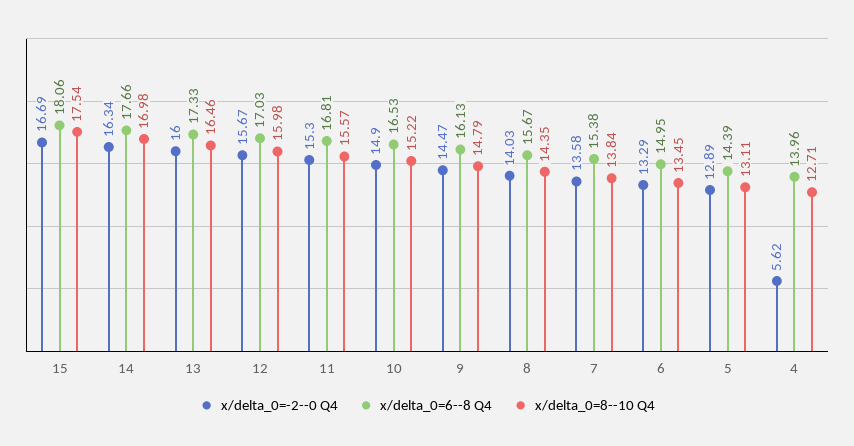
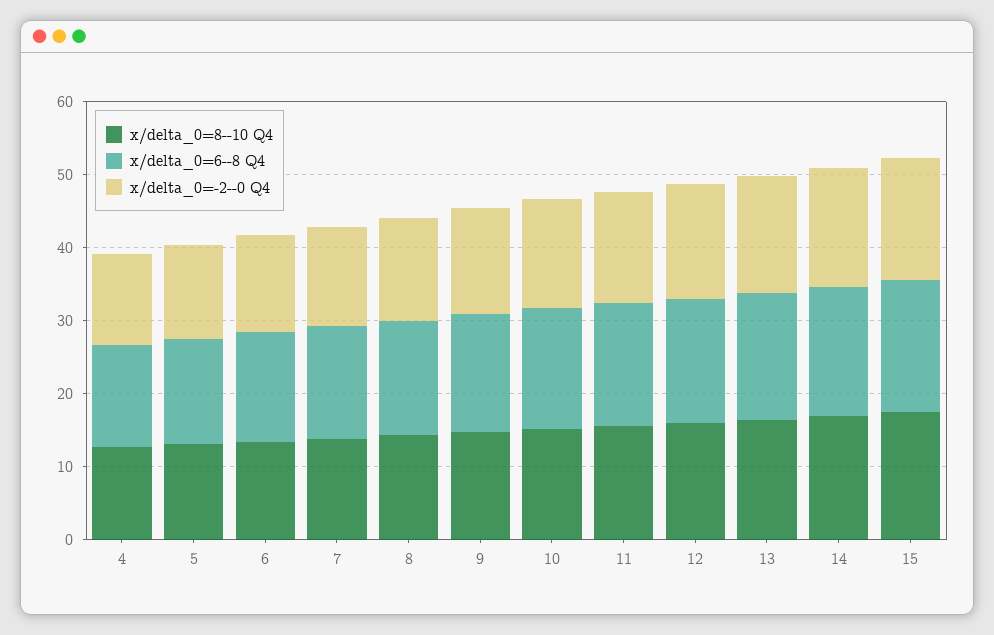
  {
    "x/delta_0=-2--0 Q4": {
      "15": 16.69,
      "14": 16.34,
      "13": 16,
      "12": 15.67,
      "11": 15.3,
      "10": 14.9,
      "9": 14.47,
      "8": 14.03,
      "7": 13.58,
      "6": 13.29,
      "5": 12.89,
-     "4": 5.62
+     "4": 12
    },
    "x/delta_0=6--8 Q4": {
      "15": 18.06,
      "14": 17.66,
      "13": 17.33,
      "12": 17.03,
      "11": 16.81,
      "10": 16.53,
      "9": 16.13,
      "8": 15.67,
      "7": 15.38,
      "6": 14.95,
      "5": 14.39,
      "4": 13.96
    },
    "x/delta_0=8--10 Q4": {
      "15": 17.54,
      "14": 16.98,
      "13": 16.46,
      "12": 15.98,
      "11": 15.57,
      "10": 15.22,
      "9": 14.79,
      "8": 14.35,
      "7": 13.84,
      "6": 13.45,
      "5": 13.11,
      "4": 12.71
    }
  }

